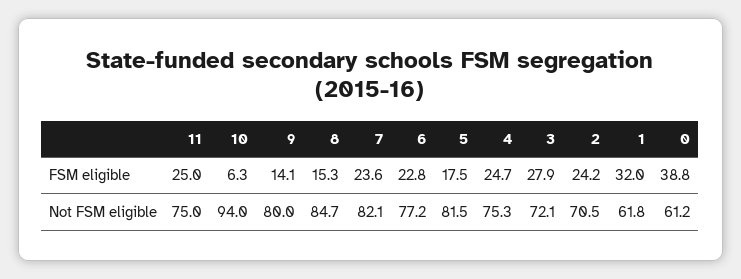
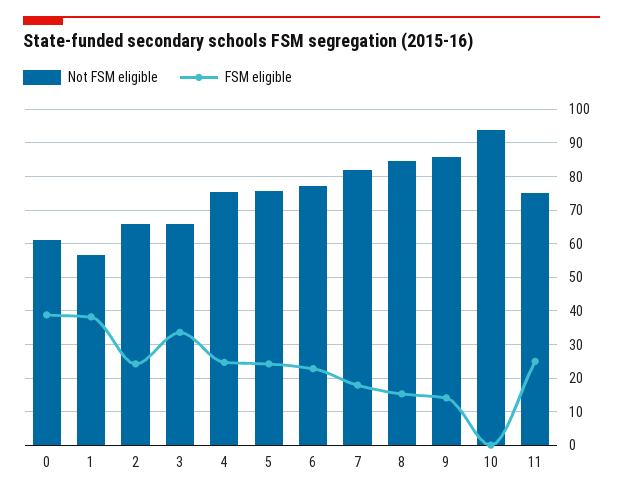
  {
    "FSM eligible": {
      "11": 25,
-     "10": 6.3,
+     "10": 0,
      "9": 14.1,
      "8": 15.3,
-     "7": 23.6,
+     "7": 18,
      "6": 22.8,
-     "5": 17.5,
+     "5": 24,
      "4": 24.7,
-     "3": 27.9,
+     "3": 34,
      "2": 24.2,
-     "1": 32,
+     "1": 38,
      "0": 38.8
    },
    "Not FSM eligible": {
      "11": 75,
      "10": 94,
-     "9": 80,
+     "9": 86,
      "8": 84.7,
      "7": 82.1,
      "6": 77.2,
-     "5": 81.5,
+     "5": 76,
      "4": 75.3,
-     "3": 72.1,
+     "3": 66,
-     "2": 70.5,
+     "2": 66,
-     "1": 61.8,
+     "1": 56,
      "0": 61.2
    }
  }

